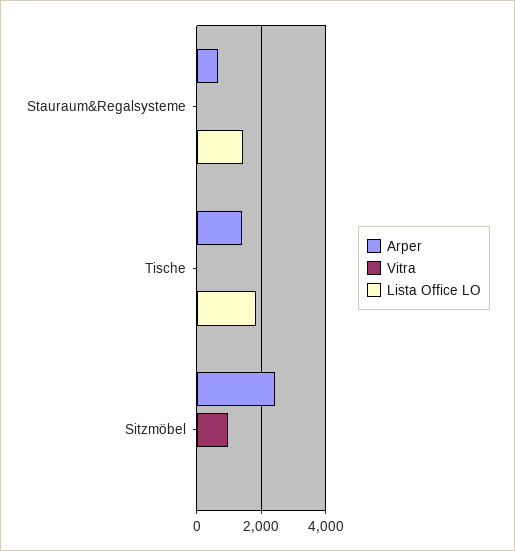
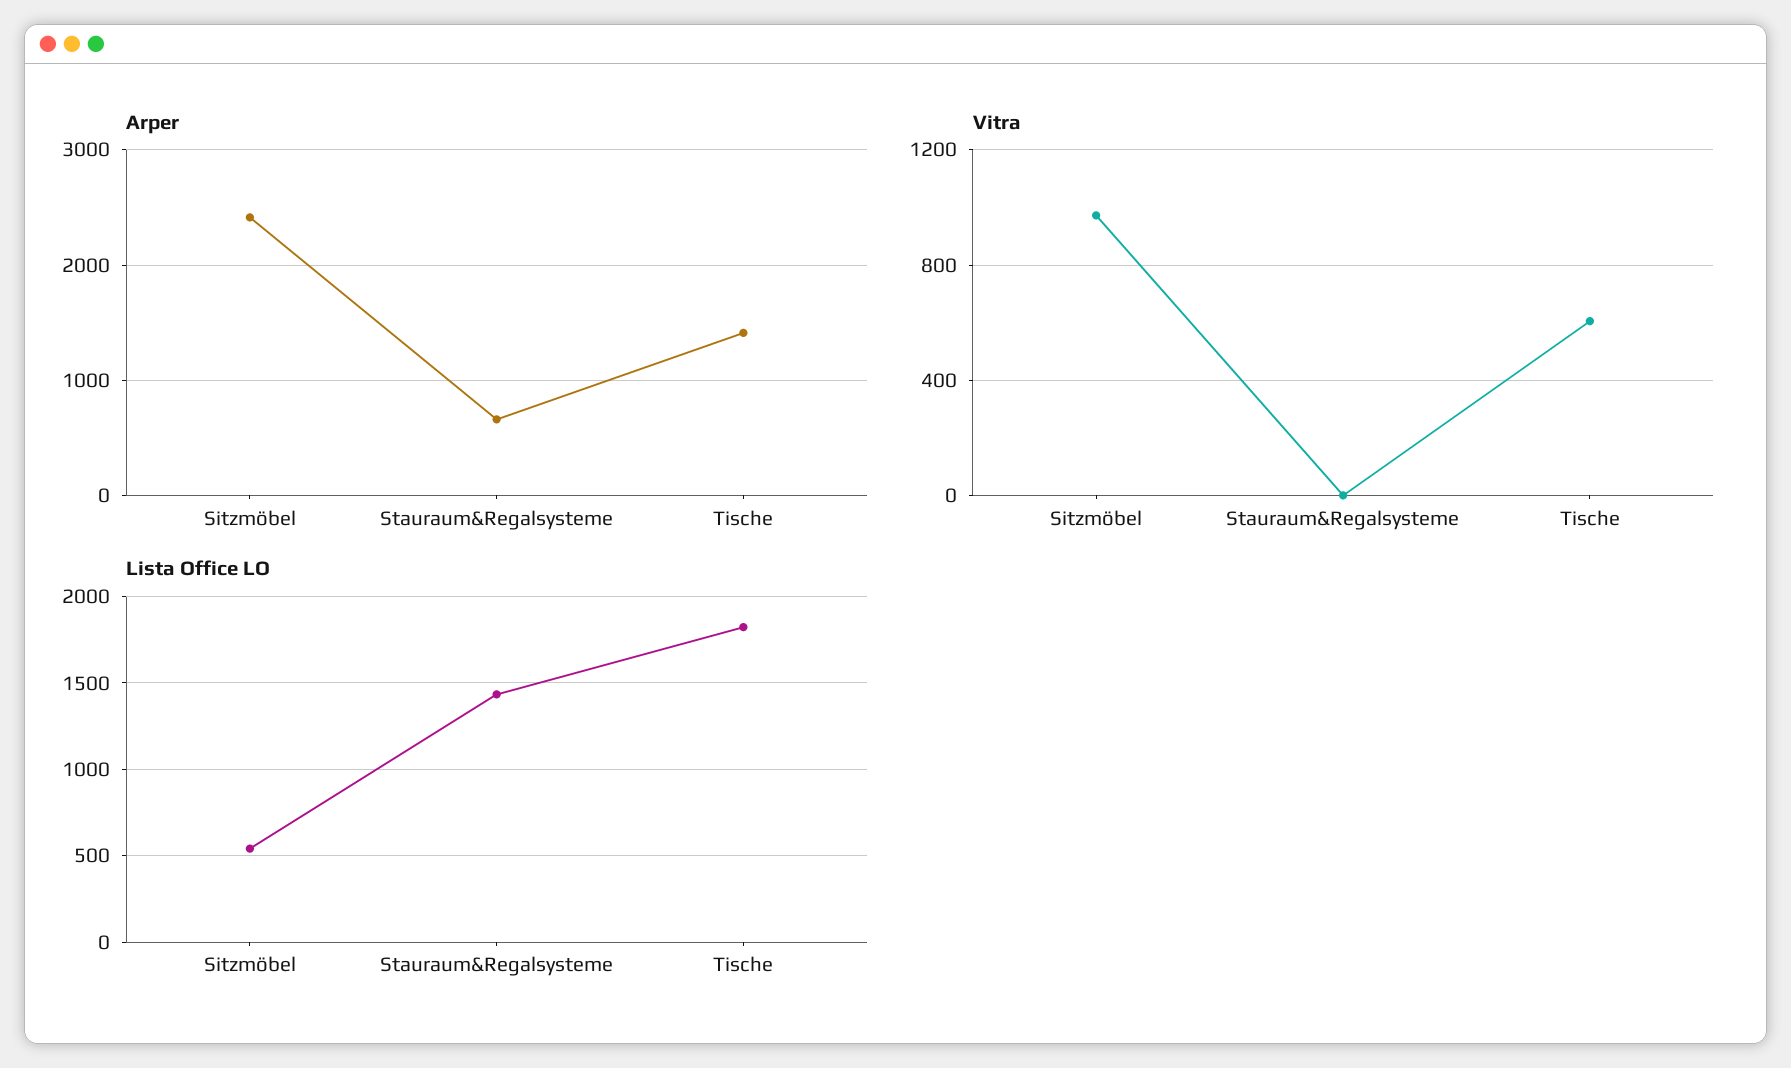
  {
    "Arper": {
      "Stauraum&Regalsysteme": 700,
      "Tische": 1400,
      "Sitzmöbel": 2400
    },
    "Vitra": {
      "Stauraum&Regalsysteme": 0,
-     "Tische": 0,
+     "Tische": 600,
      "Sitzmöbel": 950
    },
    "Lista Office LO": {
      "Stauraum&Regalsysteme": 1450,
      "Tische": 1800,
-     "Sitzmöbel": 0
+     "Sitzmöbel": 550
    }
  }

